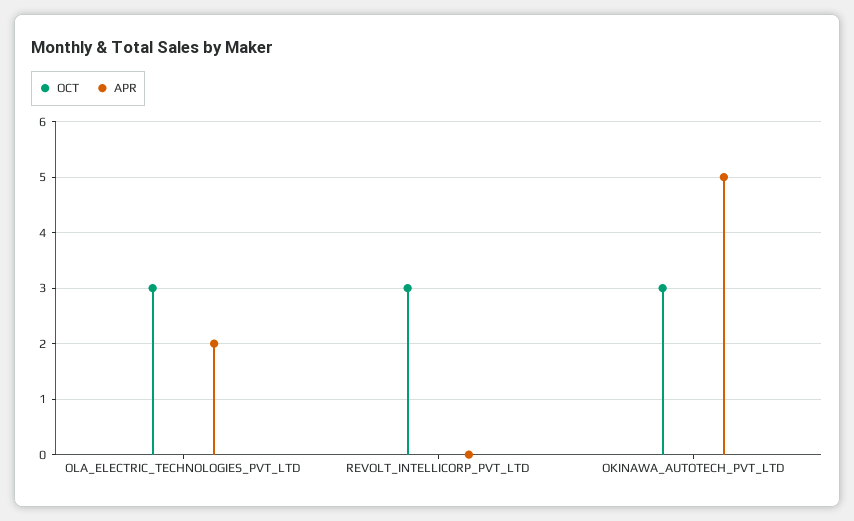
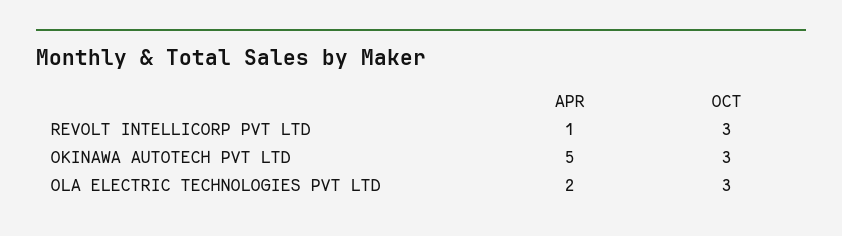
  {
    "OCT": {
      "OLA_ELECTRIC_TECHNOLOGIES_PVT_LTD": 3,
      "REVOLT_INTELLICORP_PVT_LTD": 3,
      "OKINAWA_AUTOTECH_PVT_LTD": 3
    },
    "APR": {
      "OLA_ELECTRIC_TECHNOLOGIES_PVT_LTD": 2,
-     "REVOLT_INTELLICORP_PVT_LTD": 0,
+     "REVOLT_INTELLICORP_PVT_LTD": 1,
      "OKINAWA_AUTOTECH_PVT_LTD": 5
    }
  }

